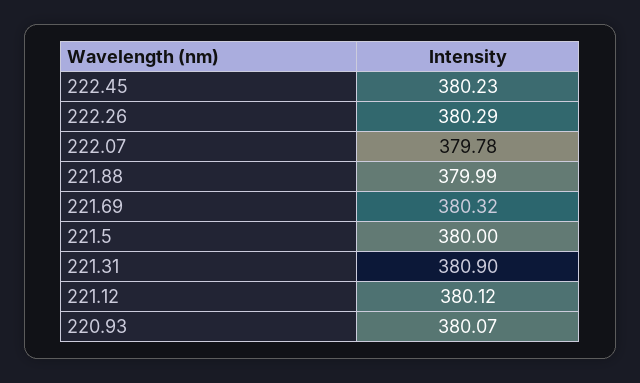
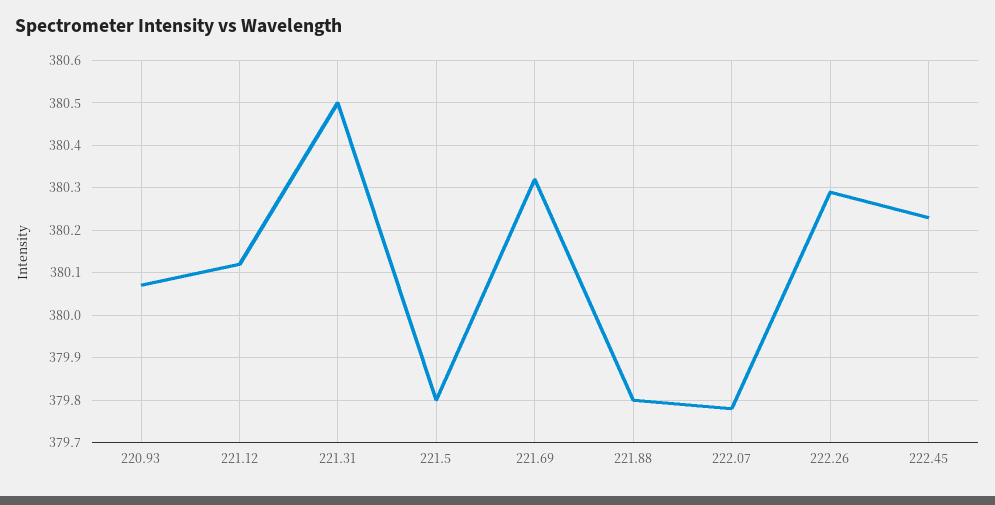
  {
    "222.45": 380.23,
    "222.26": 380.29,
    "222.07": 379.78,
-   "221.88": 379.99,
+   "221.88": 379.8,
    "221.69": 380.32,
-   "221.5": 380,
+   "221.5": 379.8,
-   "221.31": 380.9,
+   "221.31": 380.5,
    "221.12": 380.12,
    "220.93": 380.07
  }

